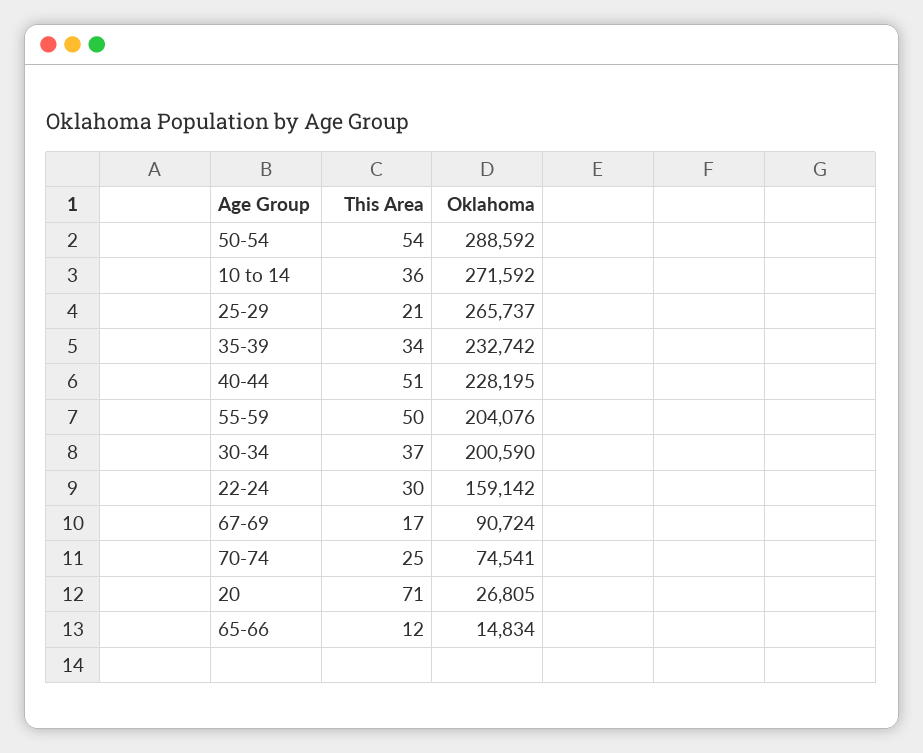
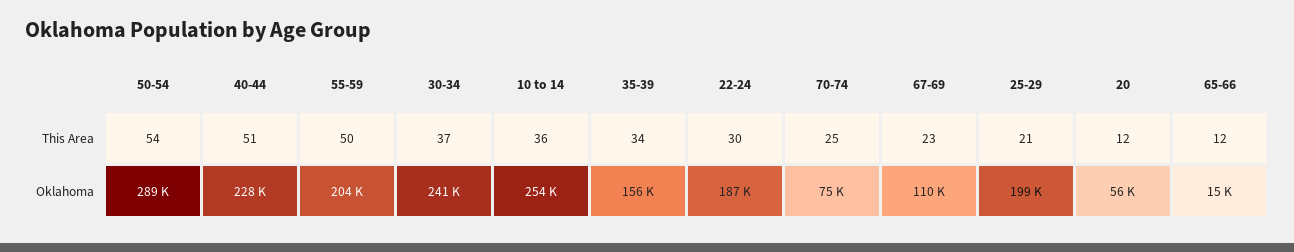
  {
    "This Area": {
      "50-54": 54,
      "10 to 14": 36,
      "25-29": 21,
      "35-39": 34,
      "40-44": 51,
      "55-59": 50,
      "30-34": 37,
      "22-24": 30,
-     "67-69": 17,
+     "67-69": 23,
      "70-74": 25,
-     "20": 71,
+     "20": 12,
      "65-66": 12
    },
    "Oklahoma": {
      "50-54": 288592,
-     "10 to 14": 271592,
+     "10 to 14": 254000,
-     "25-29": 265737,
+     "25-29": 199000,
-     "35-39": 232742,
+     "35-39": 156000,
      "40-44": 228195,
      "55-59": 204076,
-     "30-34": 200590,
+     "30-34": 241000,
-     "22-24": 159142,
+     "22-24": 187000,
-     "67-69": 90724,
+     "67-69": 110000,
      "70-74": 74541,
-     "20": 26805,
+     "20": 56000,
      "65-66": 14834
    }
  }

